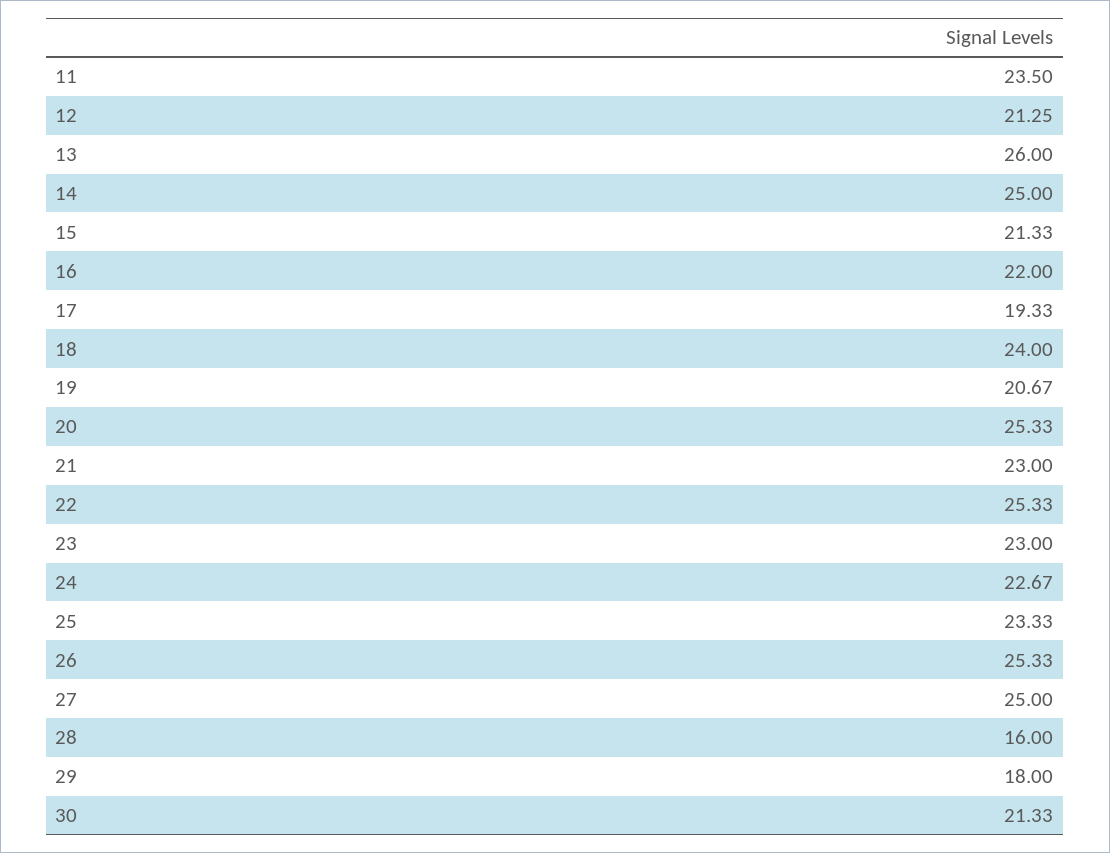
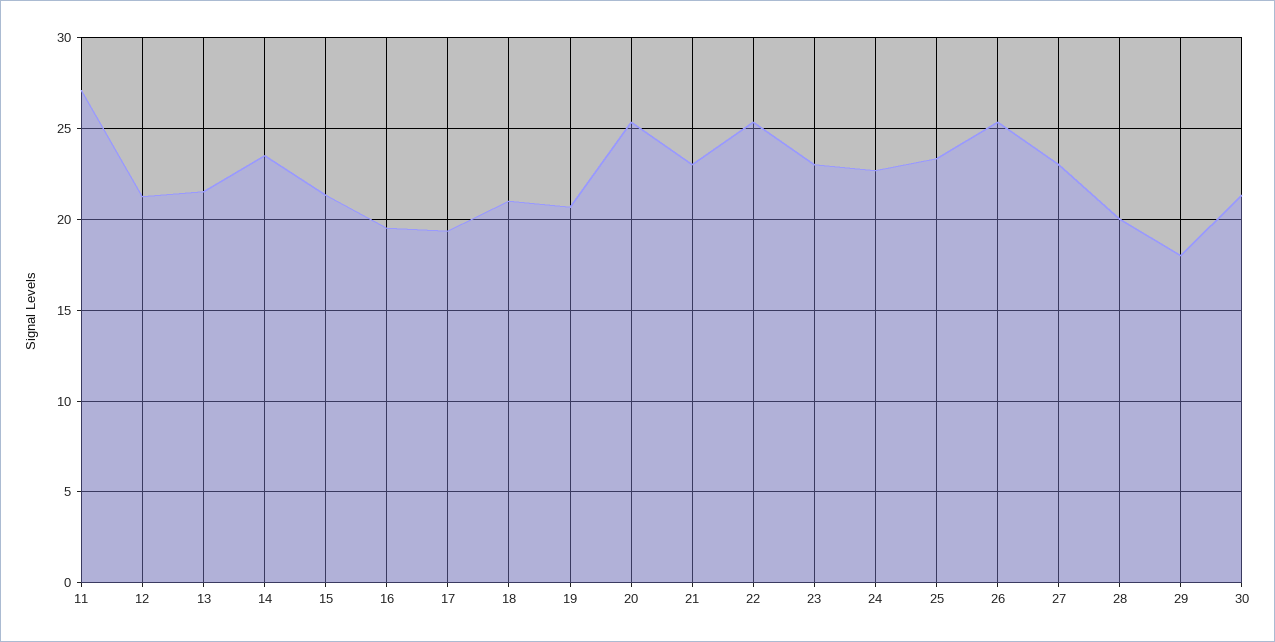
  {
-   "11": 23.5,
+   "11": 27,
    "12": 21.25,
-   "13": 26,
+   "13": 21.5,
-   "14": 25,
+   "14": 23.5,
    "15": 21.33,
-   "16": 22,
+   "16": 19.5,
    "17": 19.33,
-   "18": 24,
+   "18": 21,
    "19": 20.67,
    "20": 25.33,
    "21": 23,
    "22": 25.33,
    "23": 23,
    "24": 22.67,
    "25": 23.33,
    "26": 25.33,
-   "27": 25,
+   "27": 23,
-   "28": 16,
+   "28": 20,
    "29": 18,
    "30": 21.33
  }

